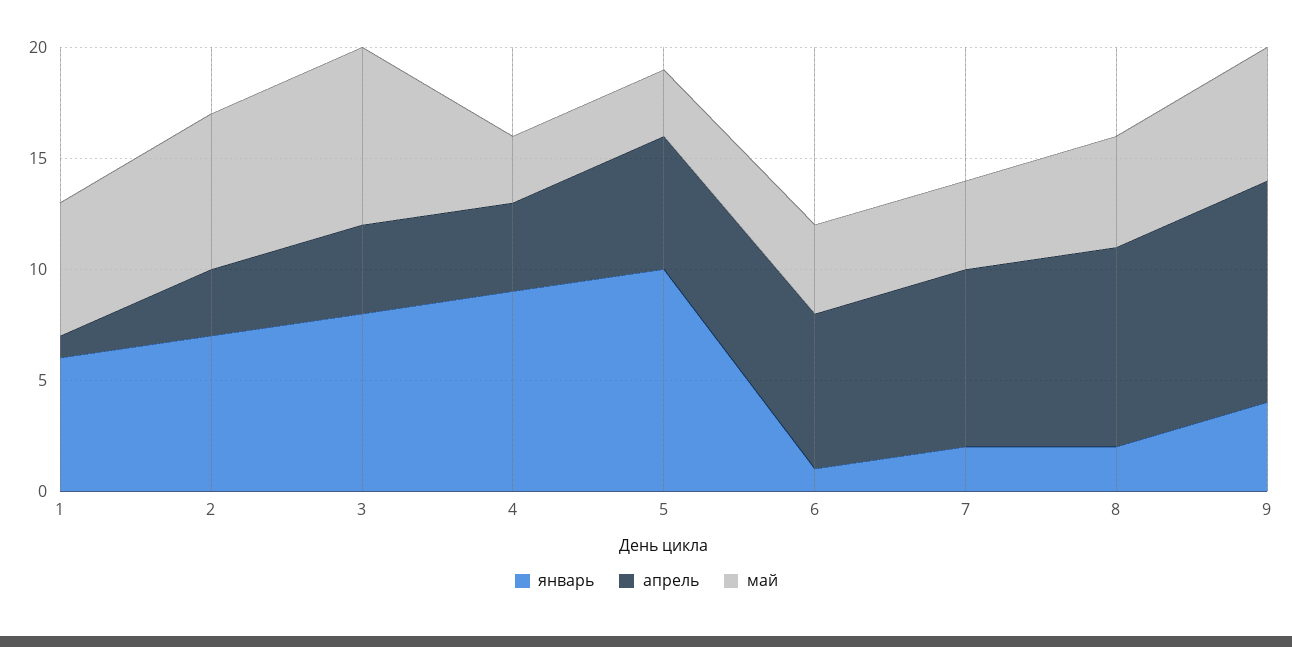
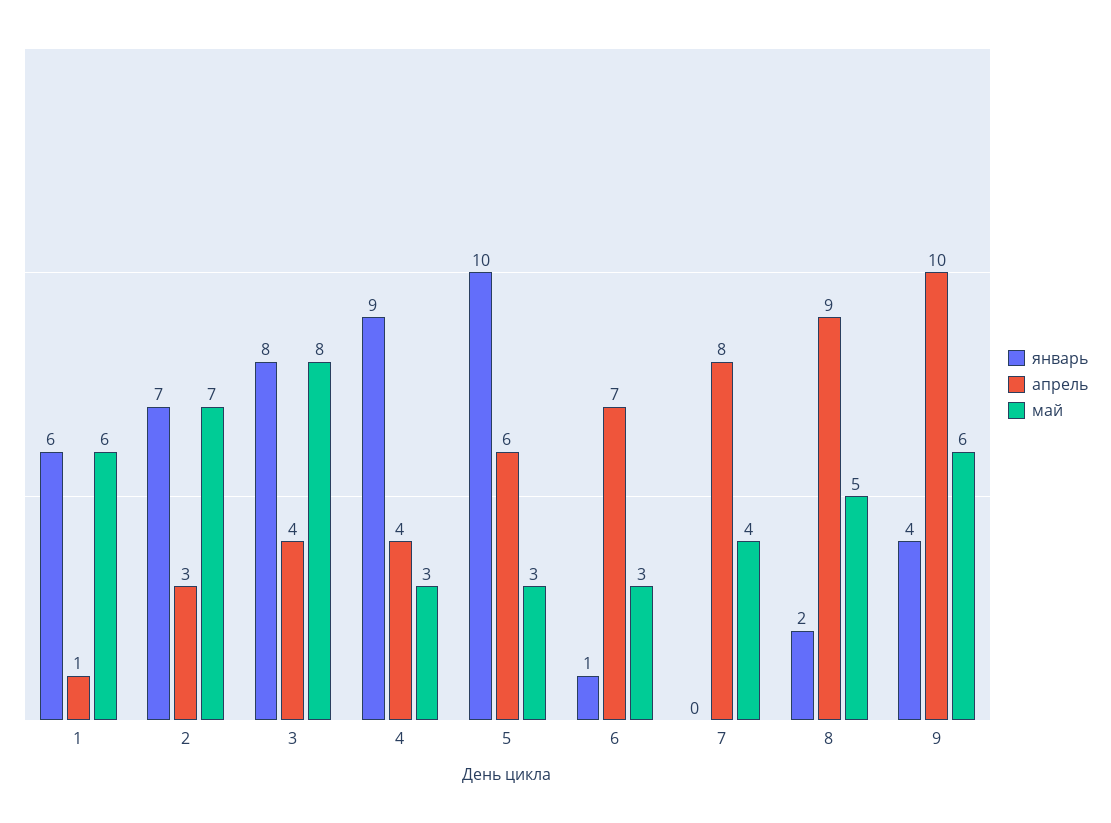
  {
    "январь": {
      "1": 6,
      "2": 7,
      "3": 8,
      "4": 9,
      "5": 10,
      "6": 1,
-     "7": 2,
+     "7": 0,
      "8": 2,
      "9": 4
    },
    "апрель": {
      "1": 1,
      "2": 3,
      "3": 4,
      "4": 4,
      "5": 6,
      "6": 7,
      "7": 8,
      "8": 9,
      "9": 10
    },
    "май": {
      "1": 6,
      "2": 7,
      "3": 8,
      "4": 3,
      "5": 3,
-     "6": 4,
+     "6": 3,
      "7": 4,
      "8": 5,
      "9": 6
    }
  }

